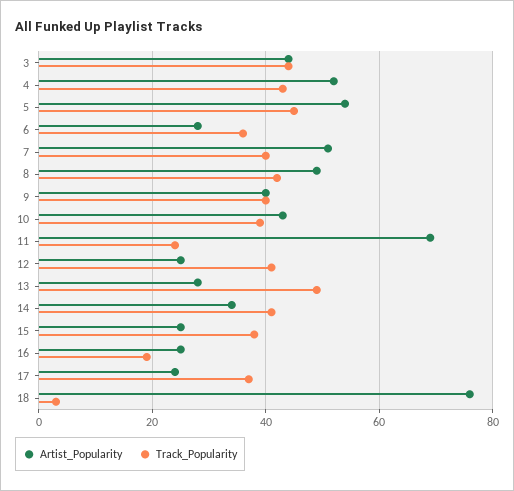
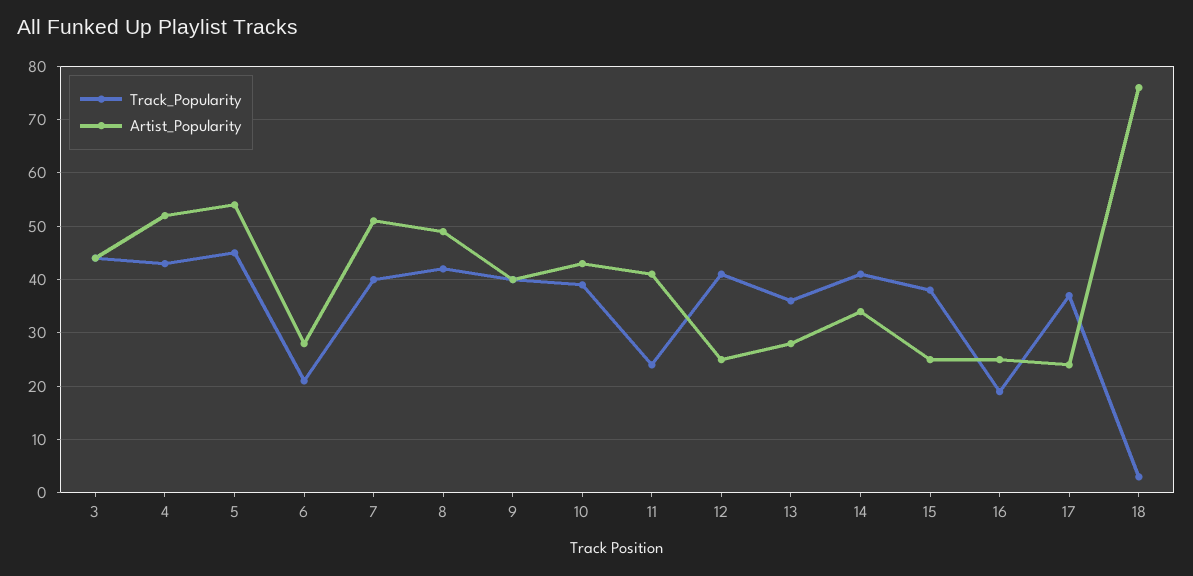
  {
    "Artist_Popularity": {
      "3": 45,
      "4": 50,
      "5": 55,
      "6": 30,
      "7": 50,
      "8": 50,
      "9": 40,
      "10": 45,
-     "11": 70,
+     "11": 40,
      "12": 25,
      "13": 30,
      "14": 35,
      "15": 25,
      "16": 25,
      "17": 25,
      "18": 75
    },
    "Track_Popularity": {
      "3": 45,
      "4": 45,
      "5": 45,
-     "6": 35,
+     "6": 20,
      "7": 40,
      "8": 40,
      "9": 40,
      "10": 40,
      "11": 25,
      "12": 40,
-     "13": 50,
+     "13": 35,
      "14": 40,
      "15": 40,
      "16": 20,
      "17": 35,
      "18": 5
    }
  }

